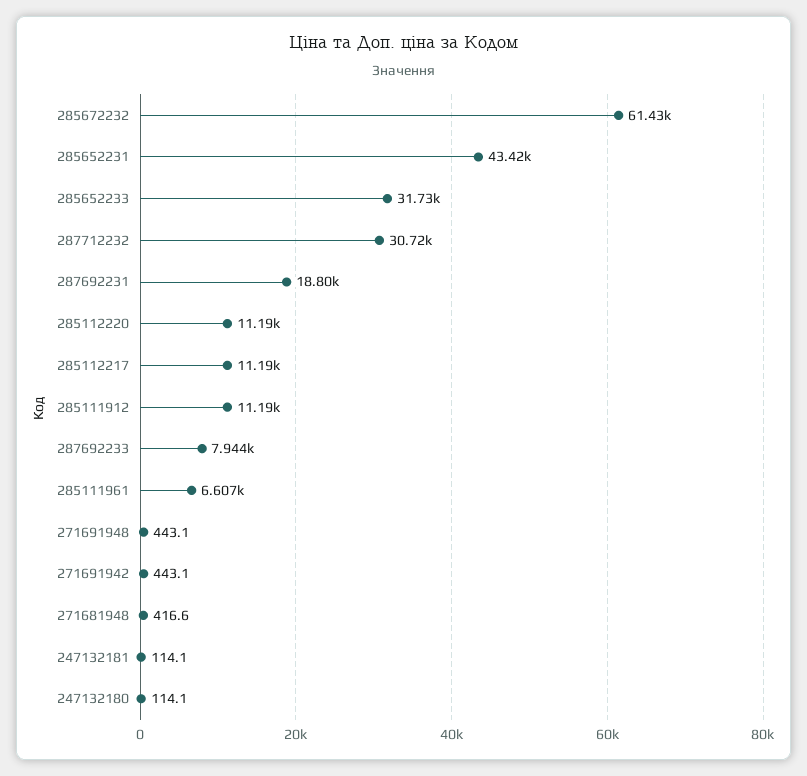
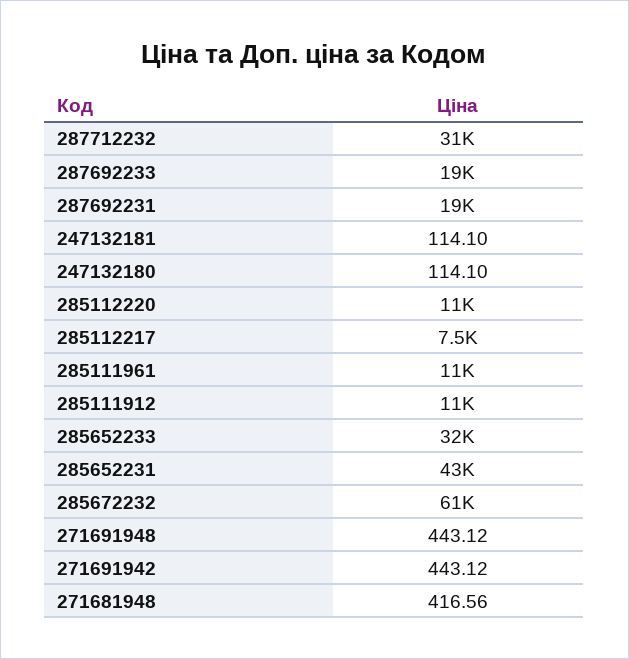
  {
    "285672232": 61430,
    "285652231": 43420,
    "285652233": 31730,
    "287712232": 30720,
    "287692231": 18800,
    "285112220": 11190,
-   "285112217": 11190,
+   "285112217": 7500,
    "285111912": 11190,
-   "287692233": 7944,
+   "287692233": 19000,
-   "285111961": 6607,
+   "285111961": 11000,
    "271691948": 443.12,
    "271691942": 443.12,
    "271681948": 416.56,
    "247132181": 114.1,
    "247132180": 114.1
  }

